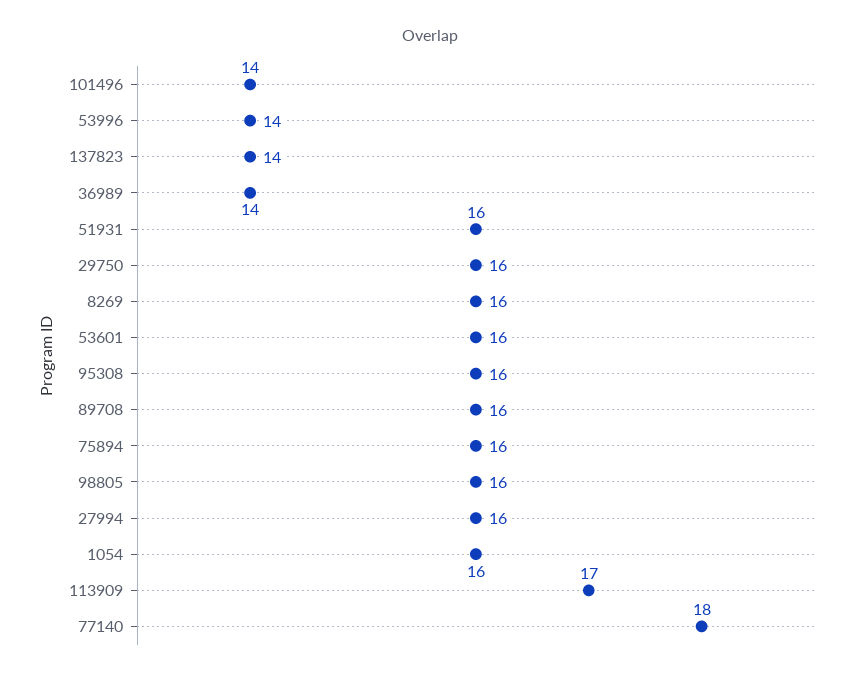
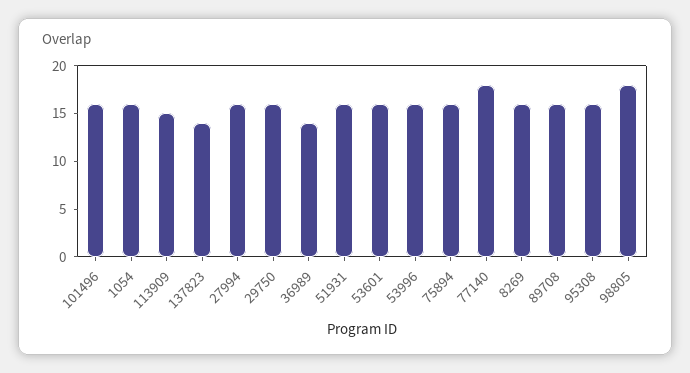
  {
-   "101496": 14,
+   "101496": 16,
-   "53996": 14,
+   "53996": 16,
    "137823": 14,
    "36989": 14,
    "51931": 16,
    "29750": 16,
    "8269": 16,
    "53601": 16,
    "95308": 16,
    "89708": 16,
    "75894": 16,
-   "98805": 16,
+   "98805": 18,
    "27994": 16,
    "1054": 16,
-   "113909": 17,
+   "113909": 15,
    "77140": 18
  }

